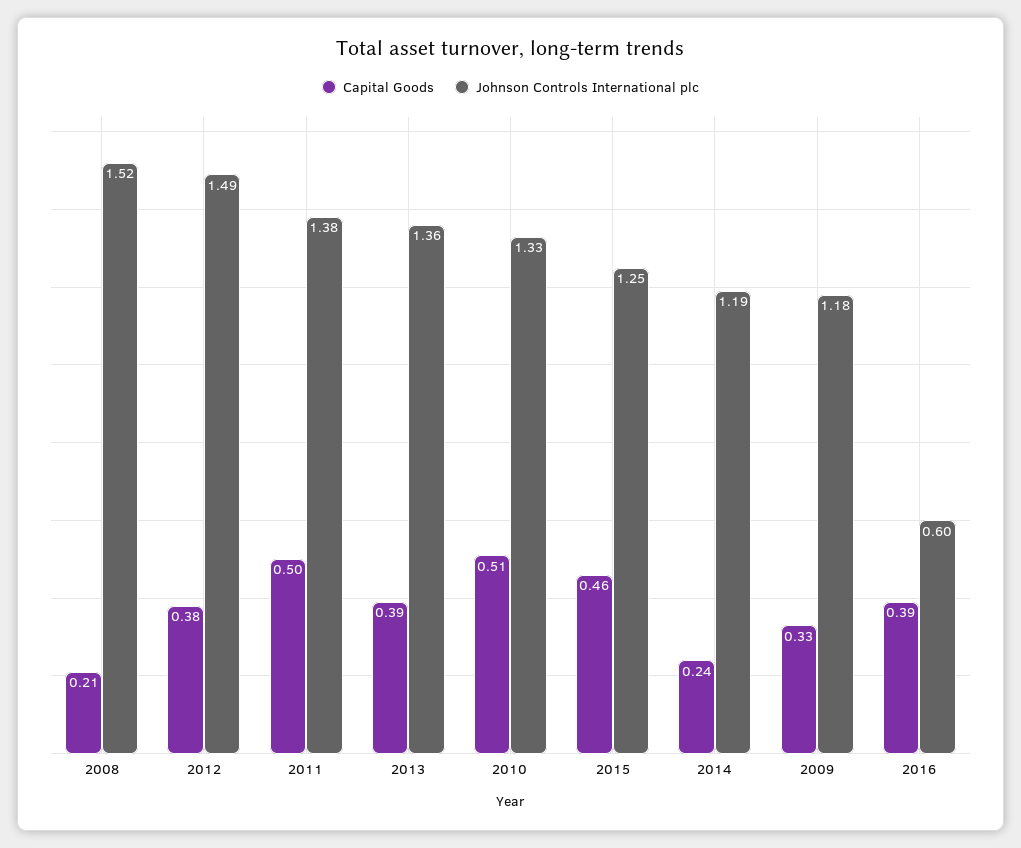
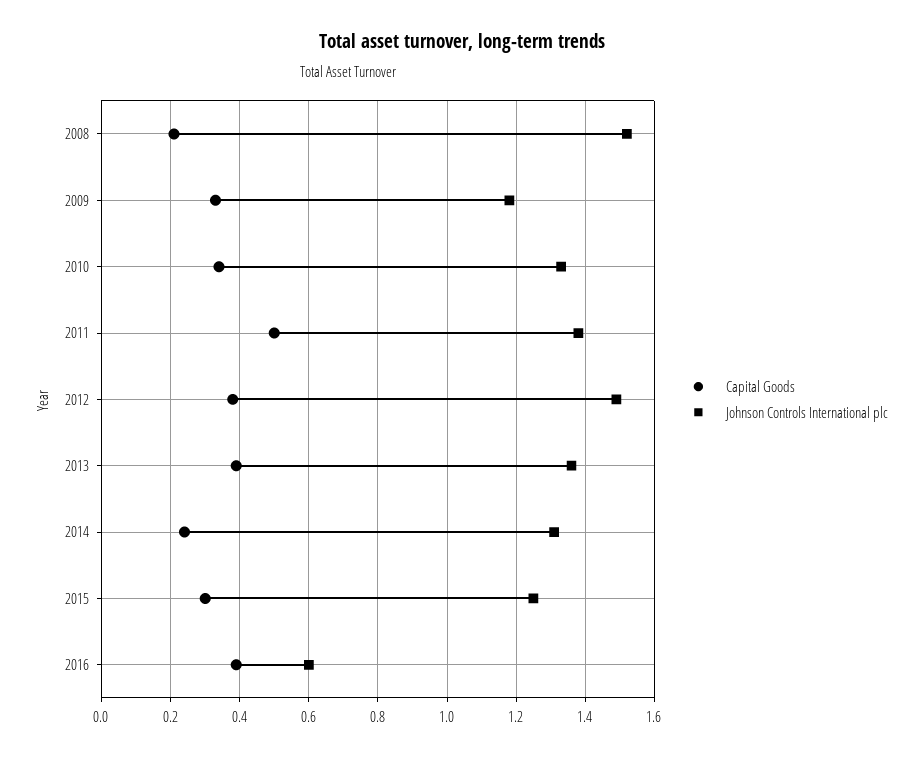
  {
    "Capital Goods": {
      "2008": 0.21,
      "2012": 0.38,
      "2011": 0.5,
      "2013": 0.39,
-     "2010": 0.51,
+     "2010": 0.35,
-     "2015": 0.46,
+     "2015": 0.3,
      "2014": 0.24,
      "2009": 0.33,
      "2016": 0.39
    },
    "Johnson Controls International plc": {
      "2008": 1.52,
      "2012": 1.49,
      "2011": 1.38,
      "2013": 1.36,
      "2010": 1.33,
      "2015": 1.25,
-     "2014": 1.19,
+     "2014": 1.3,
      "2009": 1.18,
      "2016": 0.6
    }
  }

